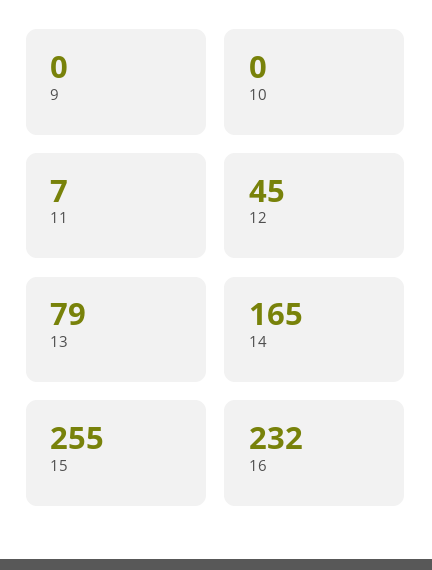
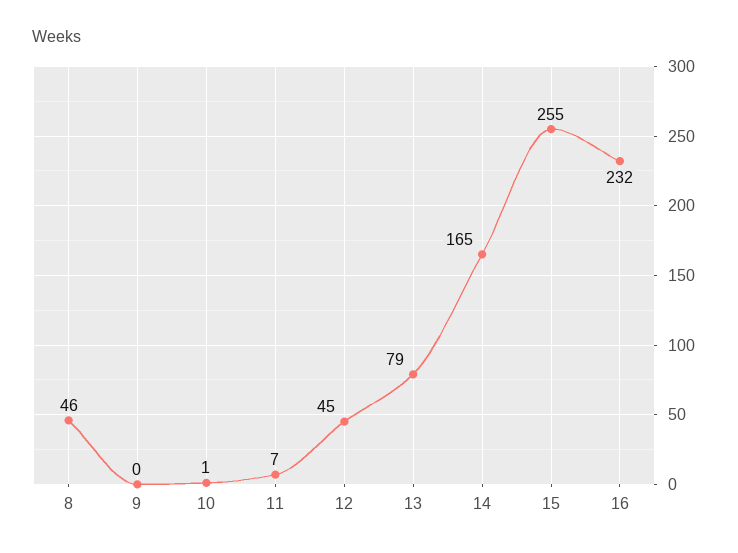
  {
    "9": 0,
-   "10": 0,
+   "10": 1,
    "11": 7,
    "12": 45,
    "13": 79,
    "14": 165,
    "15": 255,
-   "16": 232
+   "16": 232,
+   "8": 46
  }

